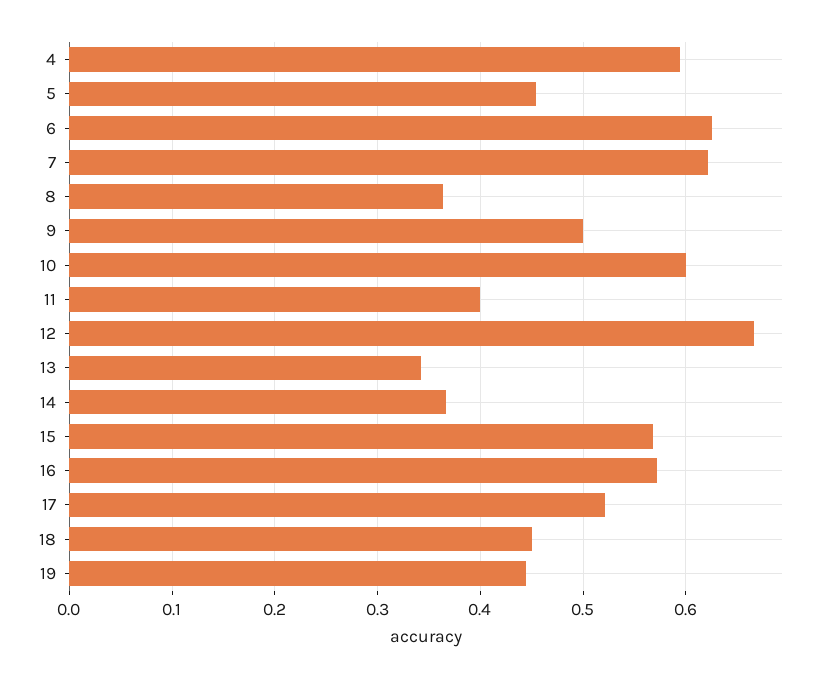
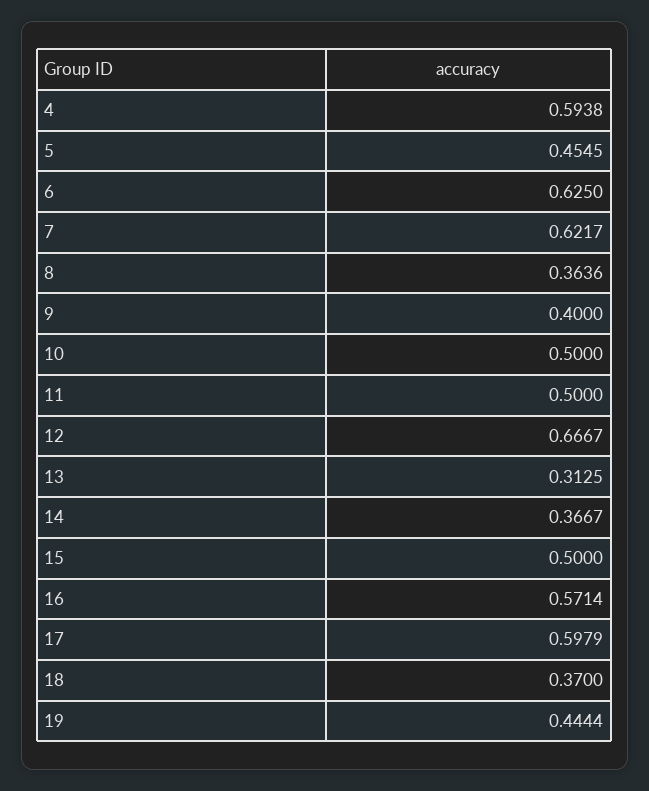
  {
    "4": 0.5938,
    "5": 0.4545,
    "6": 0.625,
    "7": 0.6217,
    "8": 0.3636,
-   "9": 0.5,
+   "9": 0.4,
-   "10": 0.6,
+   "10": 0.5,
-   "11": 0.4,
+   "11": 0.5,
    "12": 0.6667,
-   "13": 0.34,
+   "13": 0.3125,
    "14": 0.3667,
-   "15": 0.57,
+   "15": 0.5,
    "16": 0.5714,
-   "17": 0.52,
+   "17": 0.5979,
-   "18": 0.45,
+   "18": 0.37,
    "19": 0.4444
  }

